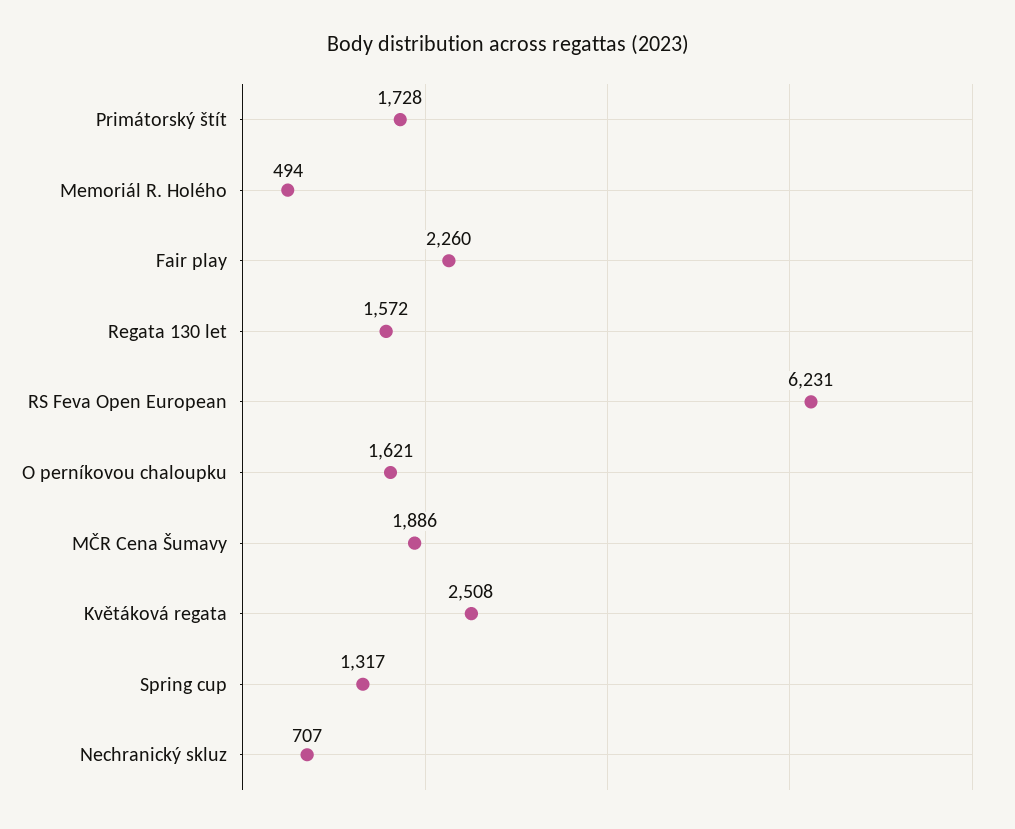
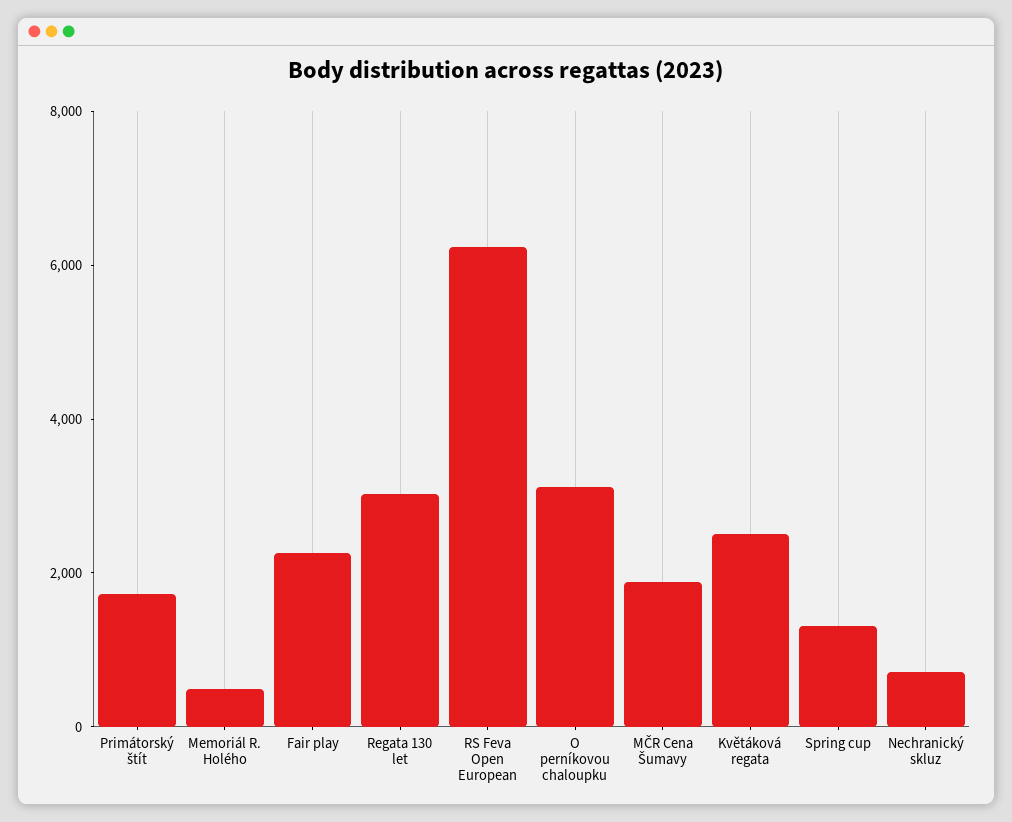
  {
    "Primátorský štít": 1728,
    "Memoriál R. Holého": 494,
    "Fair play": 2260,
-   "Regata 130 let": 1572,
+   "Regata 130 let": 3000,
    "RS Feva Open European": 6231,
-   "O perníkovou chaloupku": 1621,
+   "O perníkovou chaloupku": 3000,
    "MČR Cena Šumavy": 1886,
    "Květáková regata": 2508,
    "Spring cup": 1317,
    "Nechranický skluz": 707
  }

